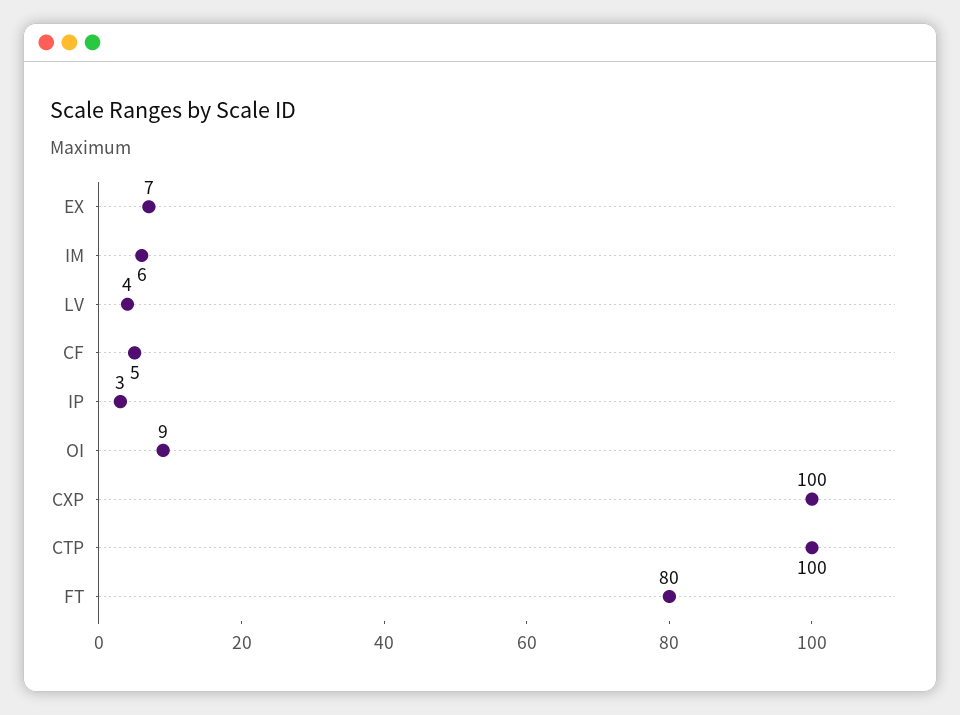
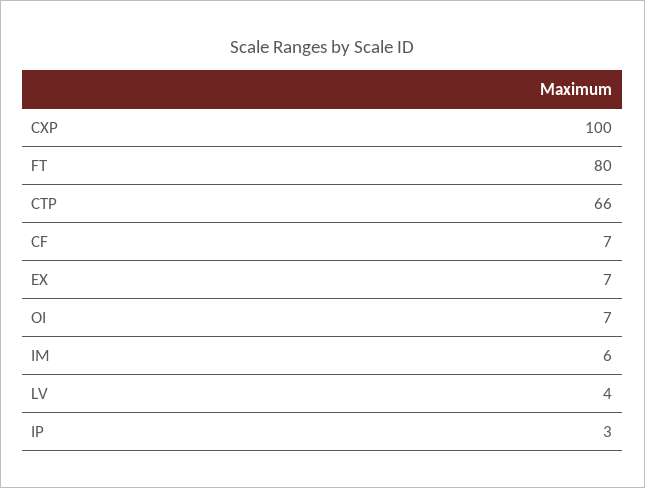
  {
    "EX": 7,
    "IM": 6,
    "LV": 4,
-   "CF": 5,
+   "CF": 7,
    "IP": 3,
-   "OI": 9,
+   "OI": 7,
    "CXP": 100,
-   "CTP": 100,
+   "CTP": 66,
    "FT": 80
  }

